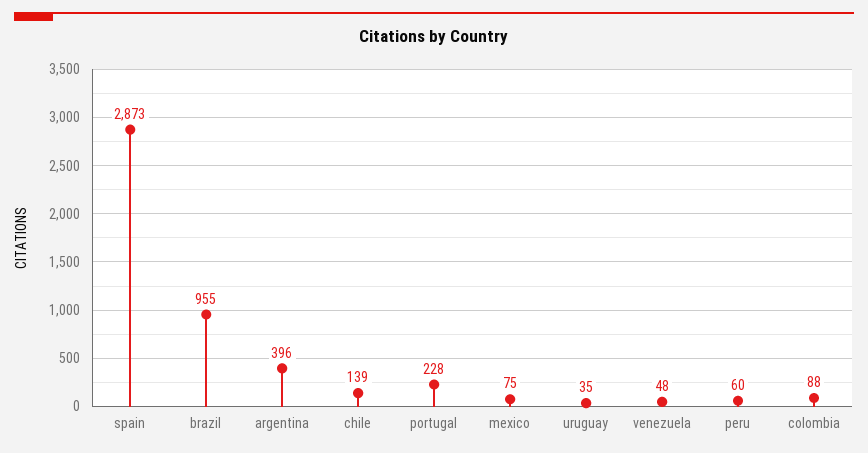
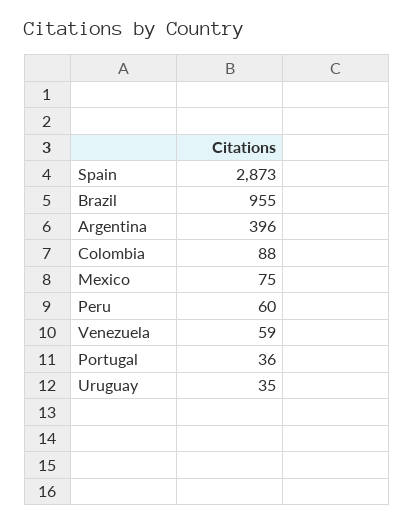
  {
    "spain": 2873,
    "brazil": 955,
    "argentina": 396,
-   "chile": 139,
-   "portugal": 228,
+   "portugal": 36,
    "mexico": 75,
    "uruguay": 35,
-   "venezuela": 48,
+   "venezuela": 59,
    "peru": 60,
    "colombia": 88
  }

